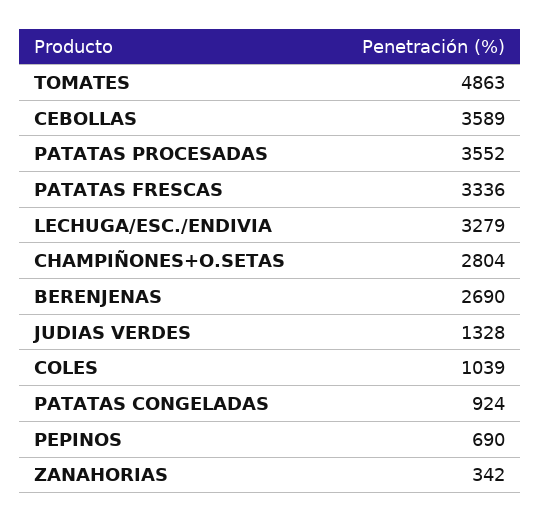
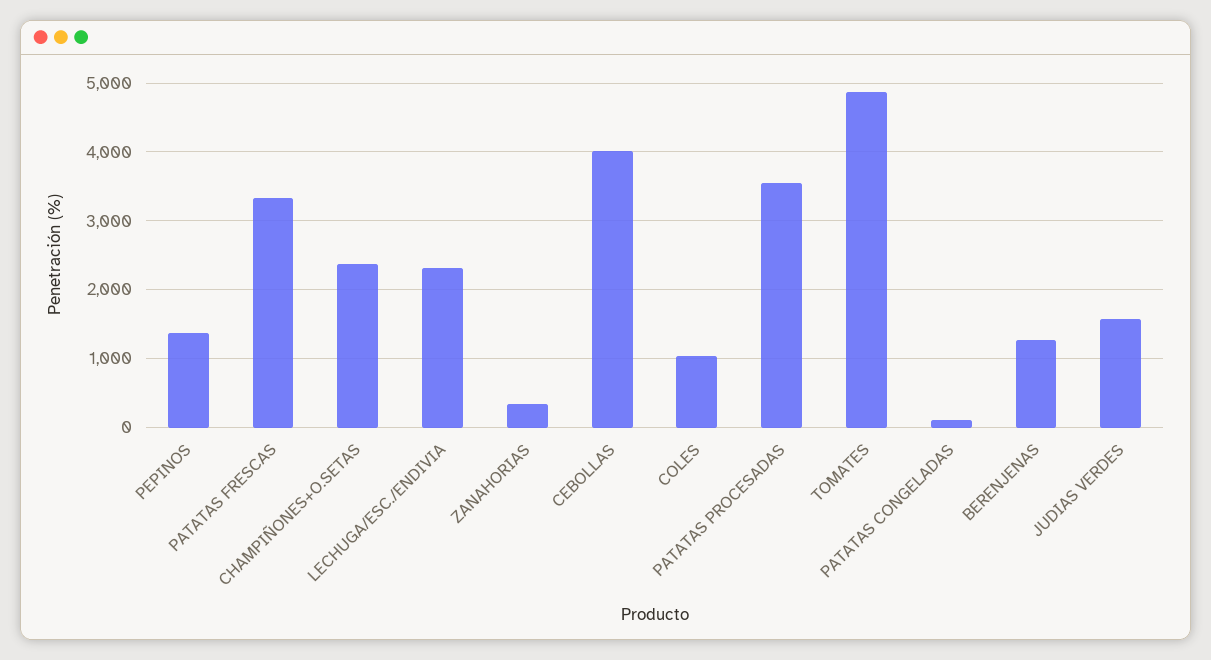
  {
    "TOMATES": 4863,
-   "CEBOLLAS": 3589,
+   "CEBOLLAS": 4000,
    "PATATAS PROCESADAS": 3552,
    "PATATAS FRESCAS": 3336,
-   "LECHUGA/ESC./ENDIVIA": 3279,
+   "LECHUGA/ESC./ENDIVIA": 2300,
-   "CHAMPIÑONES+O.SETAS": 2804,
+   "CHAMPIÑONES+O.SETAS": 2400,
-   "BERENJENAS": 2690,
+   "BERENJENAS": 1300,
-   "JUDIAS VERDES": 1328,
+   "JUDIAS VERDES": 1600,
    "COLES": 1039,
-   "PATATAS CONGELADAS": 924,
+   "PATATAS CONGELADAS": 100,
-   "PEPINOS": 690,
+   "PEPINOS": 1400,
    "ZANAHORIAS": 342
  }

